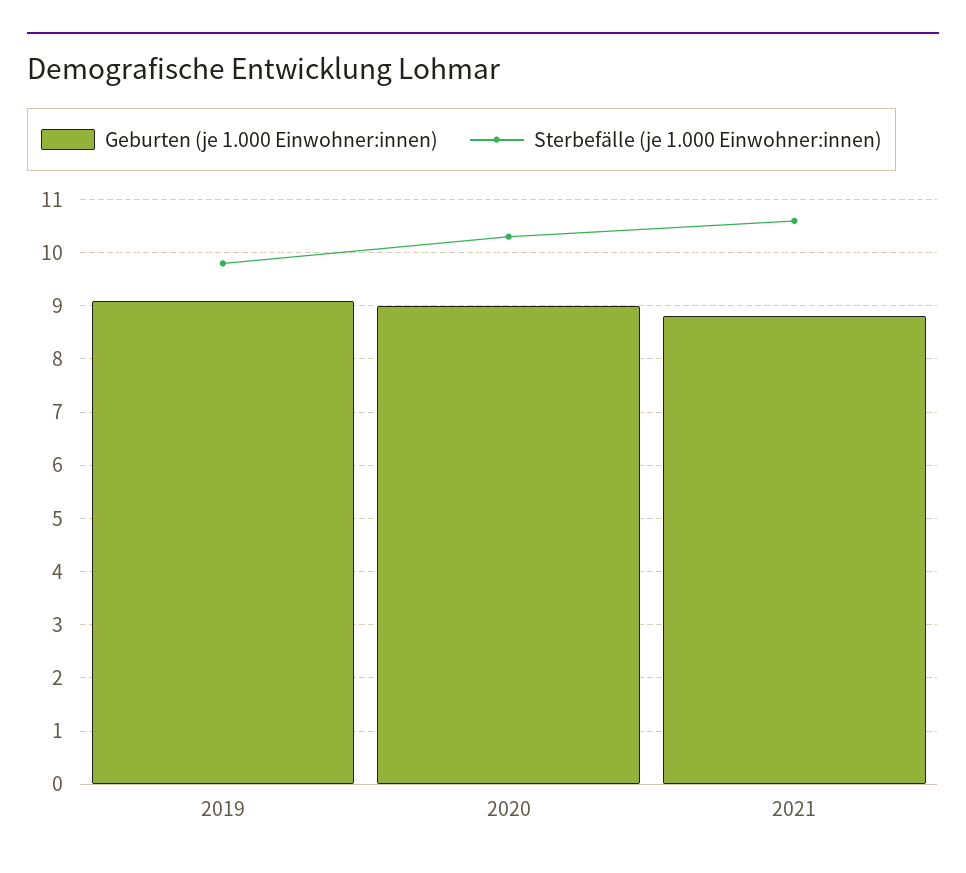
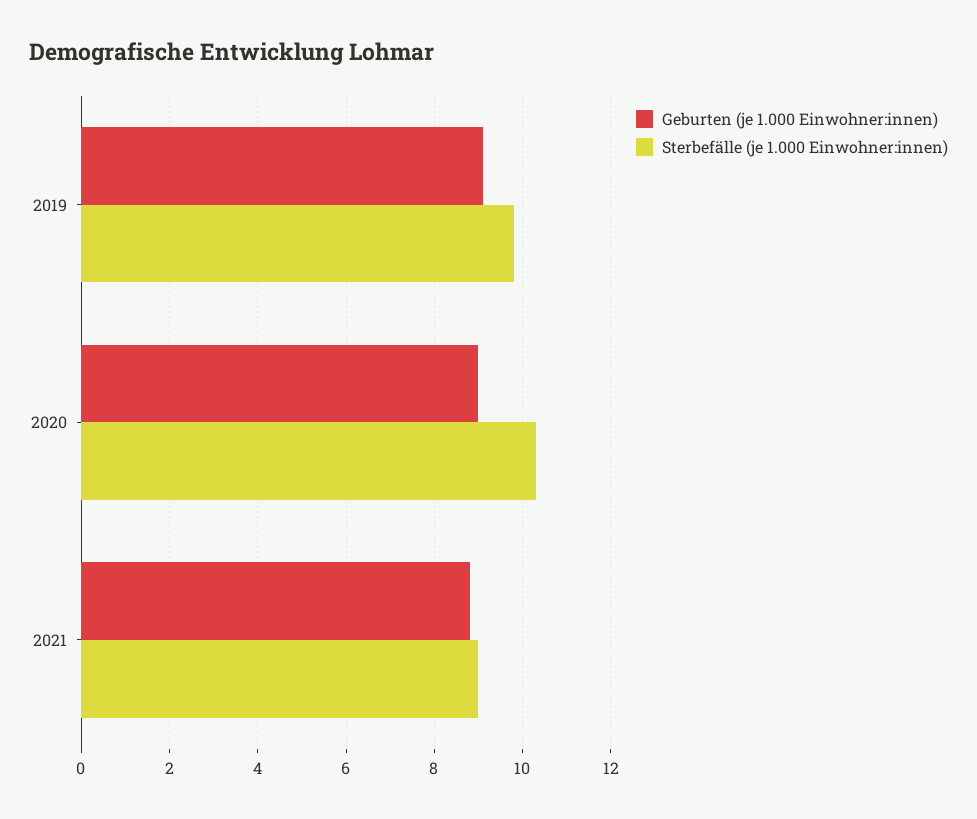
  {
    "Geburten (je 1.000 Einwohner:innen)": {
      "2019": 9,
      "2020": 9,
      "2021": 9
    },
    "Sterbefälle (je 1.000 Einwohner:innen)": {
      "2019": 10,
      "2020": 10.5,
-     "2021": 10.5
+     "2021": 9
    }
  }

